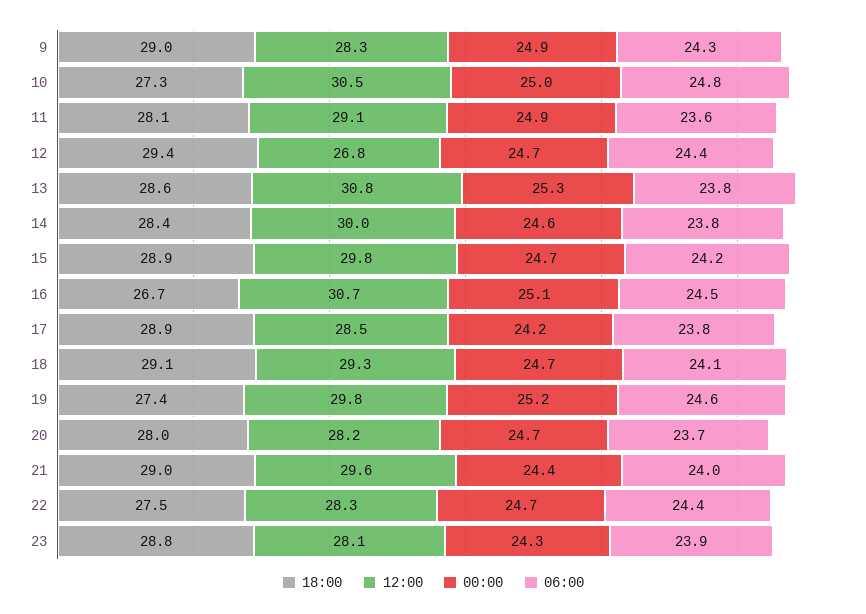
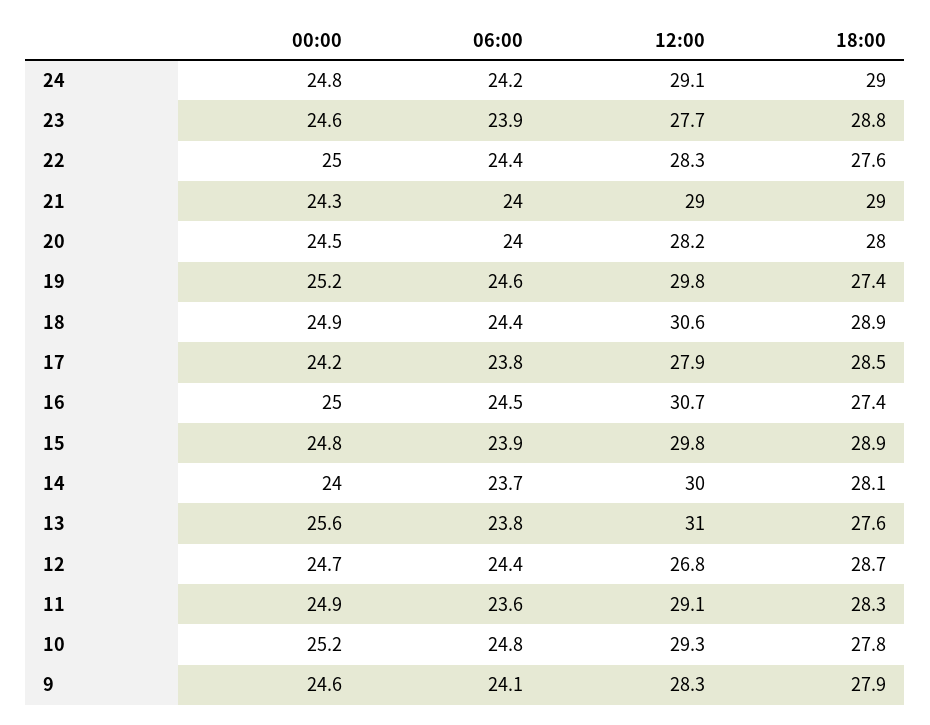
  {
    "18:00": {
-     "9": 29,
+     "9": 27.9,
-     "10": 27.3,
+     "10": 27.8,
-     "11": 28.1,
+     "11": 28.3,
-     "12": 29.4,
+     "12": 28.7,
-     "13": 28.6,
+     "13": 27.6,
-     "14": 28.4,
+     "14": 28.1,
      "15": 28.9,
-     "16": 26.7,
+     "16": 27.4,
-     "17": 28.9,
+     "17": 28.5,
-     "18": 29.1,
+     "18": 28.9,
      "19": 27.4,
      "20": 28,
      "21": 29,
-     "22": 27.5,
+     "22": 27.6,
-     "23": 28.8
+     "23": 28.8,
+     "24": 29
    },
    "12:00": {
      "9": 28.3,
-     "10": 30.5,
+     "10": 29.3,
      "11": 29.1,
      "12": 26.8,
-     "13": 30.8,
+     "13": 31,
      "14": 30,
      "15": 29.8,
      "16": 30.7,
-     "17": 28.5,
+     "17": 27.9,
-     "18": 29.3,
+     "18": 30.6,
      "19": 29.8,
      "20": 28.2,
-     "21": 29.6,
+     "21": 29,
      "22": 28.3,
-     "23": 28.1
+     "23": 27.7,
+     "24": 29.1
    },
    "00:00": {
-     "9": 24.9,
+     "9": 24.6,
-     "10": 25,
+     "10": 25.2,
      "11": 24.9,
      "12": 24.7,
-     "13": 25.3,
+     "13": 25.6,
-     "14": 24.6,
+     "14": 24,
-     "15": 24.7,
+     "15": 24.8,
-     "16": 25.1,
+     "16": 25,
      "17": 24.2,
-     "18": 24.7,
+     "18": 24.9,
      "19": 25.2,
-     "20": 24.7,
+     "20": 24.5,
-     "21": 24.4,
+     "21": 24.3,
-     "22": 24.7,
+     "22": 25,
-     "23": 24.3
+     "23": 24.6,
+     "24": 24.8
    },
    "06:00": {
-     "9": 24.3,
+     "9": 24.1,
      "10": 24.8,
      "11": 23.6,
      "12": 24.4,
      "13": 23.8,
-     "14": 23.8,
+     "14": 23.7,
-     "15": 24.2,
+     "15": 23.9,
      "16": 24.5,
      "17": 23.8,
-     "18": 24.1,
+     "18": 24.4,
      "19": 24.6,
-     "20": 23.7,
+     "20": 24,
      "21": 24,
      "22": 24.4,
-     "23": 23.9
+     "23": 23.9,
+     "24": 24.2
    }
  }

